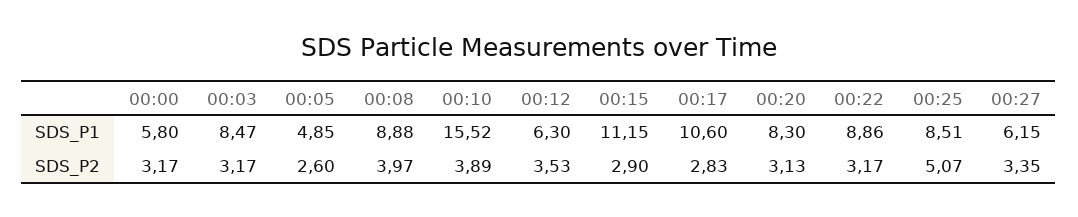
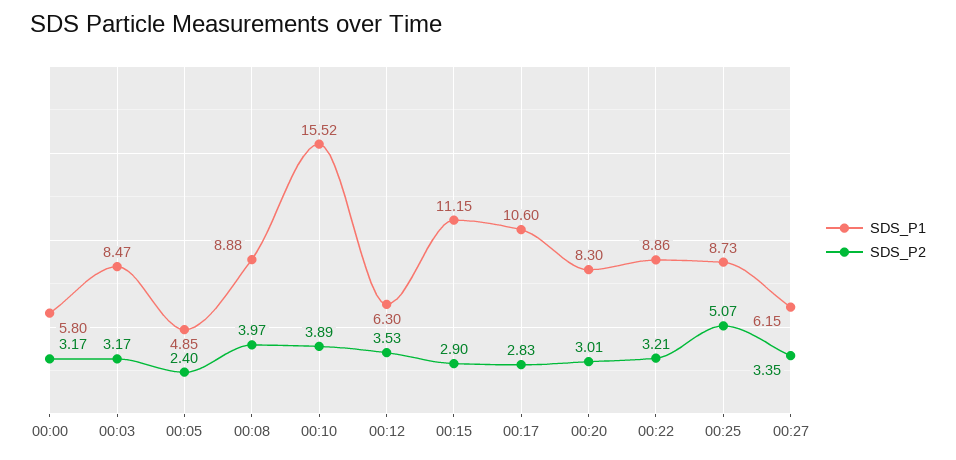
  {
    "SDS_P1": {
      "00:00": 5.8,
      "00:03": 8.47,
      "00:05": 4.85,
      "00:08": 8.88,
      "00:10": 15.52,
      "00:12": 6.3,
      "00:15": 11.15,
      "00:17": 10.6,
      "00:20": 8.3,
      "00:22": 8.86,
-     "00:25": 8.51,
+     "00:25": 8.73,
      "00:27": 6.15
    },
    "SDS_P2": {
      "00:00": 3.17,
      "00:03": 3.17,
-     "00:05": 2.6,
+     "00:05": 2.4,
      "00:08": 3.97,
      "00:10": 3.89,
      "00:12": 3.53,
      "00:15": 2.9,
      "00:17": 2.83,
-     "00:20": 3.13,
+     "00:20": 3.01,
-     "00:22": 3.17,
+     "00:22": 3.21,
      "00:25": 5.07,
      "00:27": 3.35
    }
  }

